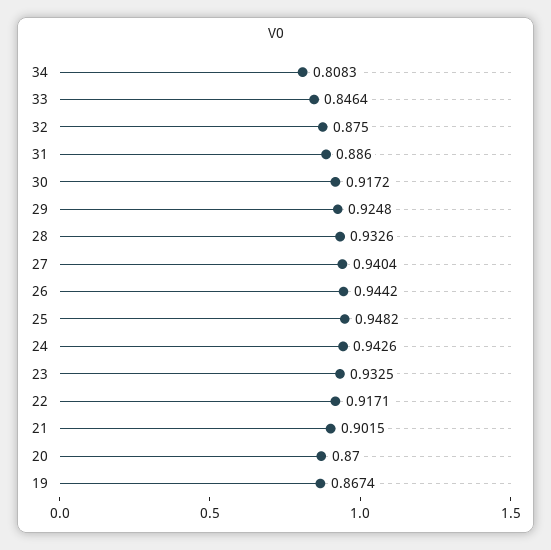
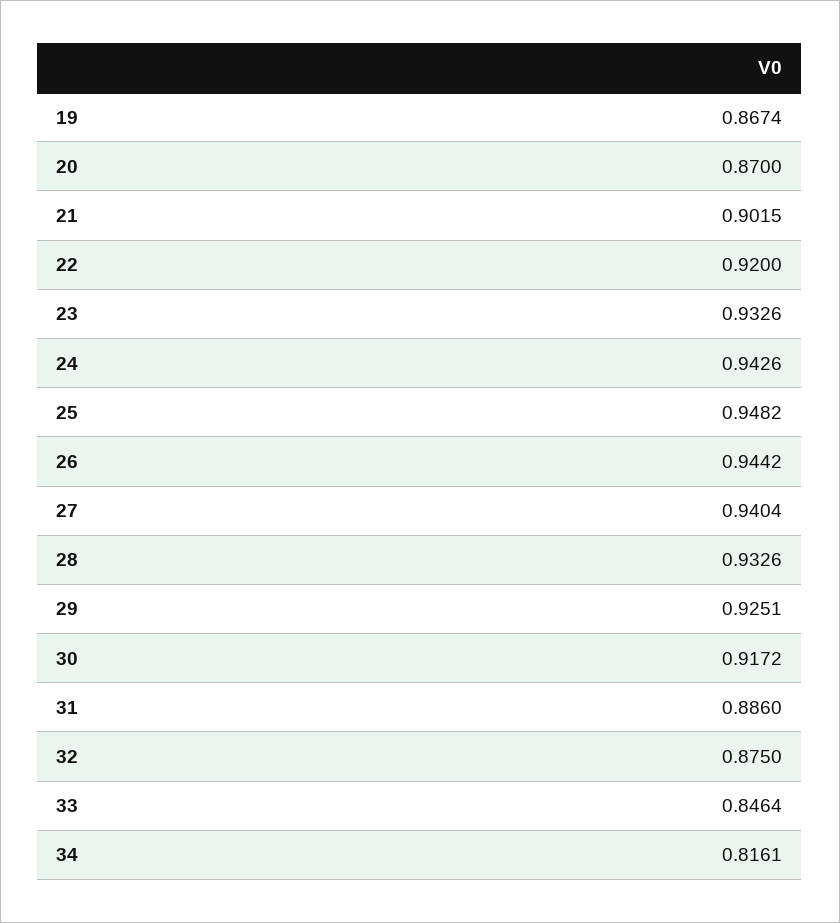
  {
-   "34": 0.8083,
+   "34": 0.8161,
    "33": 0.8464,
    "32": 0.875,
    "31": 0.886,
    "30": 0.9172,
-   "29": 0.9248,
+   "29": 0.9251,
    "28": 0.9326,
    "27": 0.9404,
    "26": 0.9442,
    "25": 0.9482,
    "24": 0.9426,
-   "23": 0.9325,
+   "23": 0.9326,
-   "22": 0.9171,
+   "22": 0.92,
    "21": 0.9015,
    "20": 0.87,
    "19": 0.8674
  }

